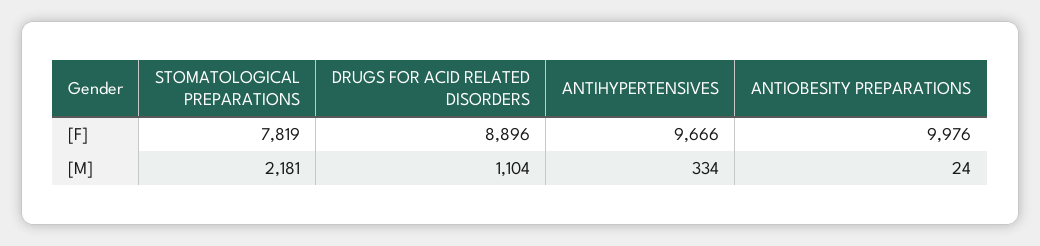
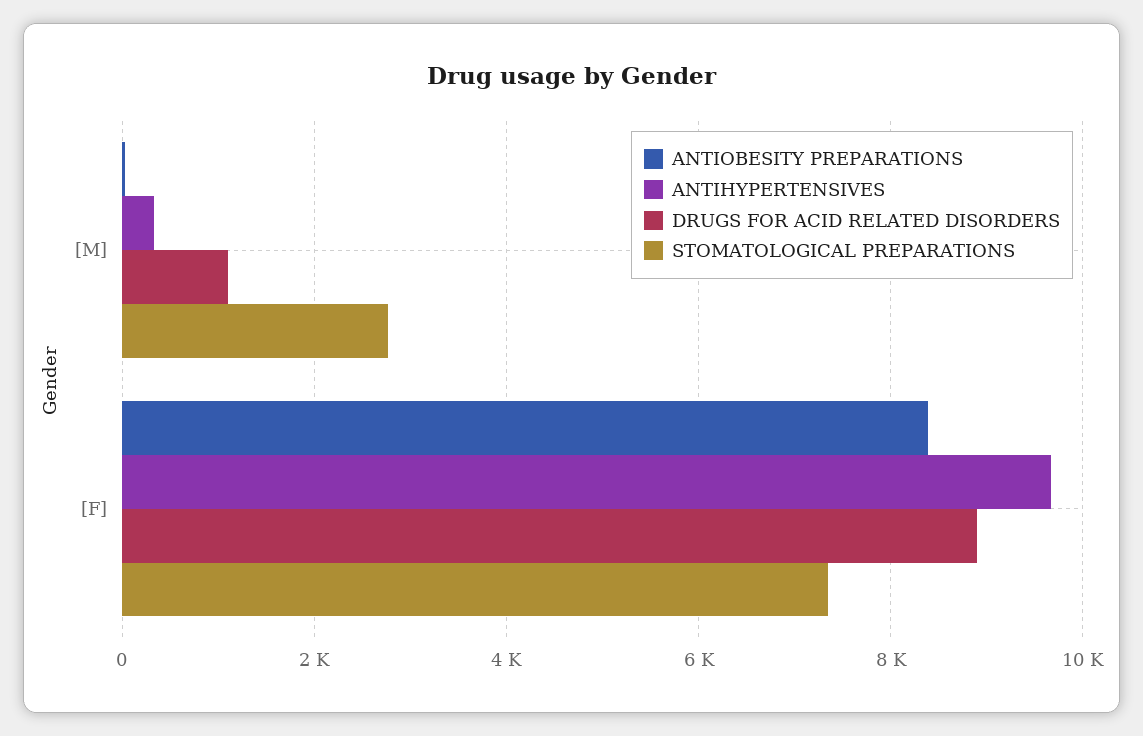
  {
    "STOMATOLOGICAL PREPARATIONS": {
-     "[F]": 7819,
+     "[F]": 7400,
-     "[M]": 2181
+     "[M]": 2800
    },
    "DRUGS FOR ACID RELATED DISORDERS": {
      "[F]": 8896,
      "[M]": 1104
    },
    "ANTIHYPERTENSIVES": {
      "[F]": 9666,
      "[M]": 334
    },
    "ANTIOBESITY PREPARATIONS": {
-     "[F]": 9976,
+     "[F]": 8400,
      "[M]": 24
    }
  }

